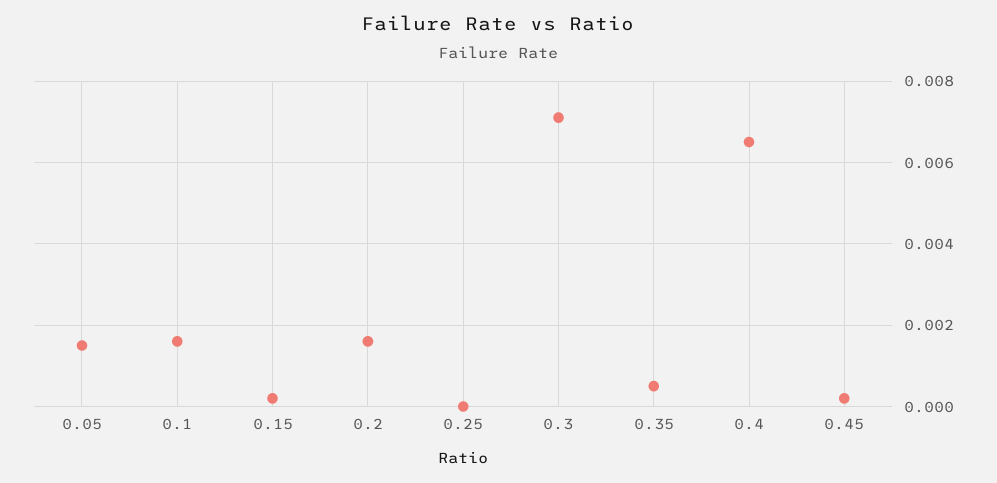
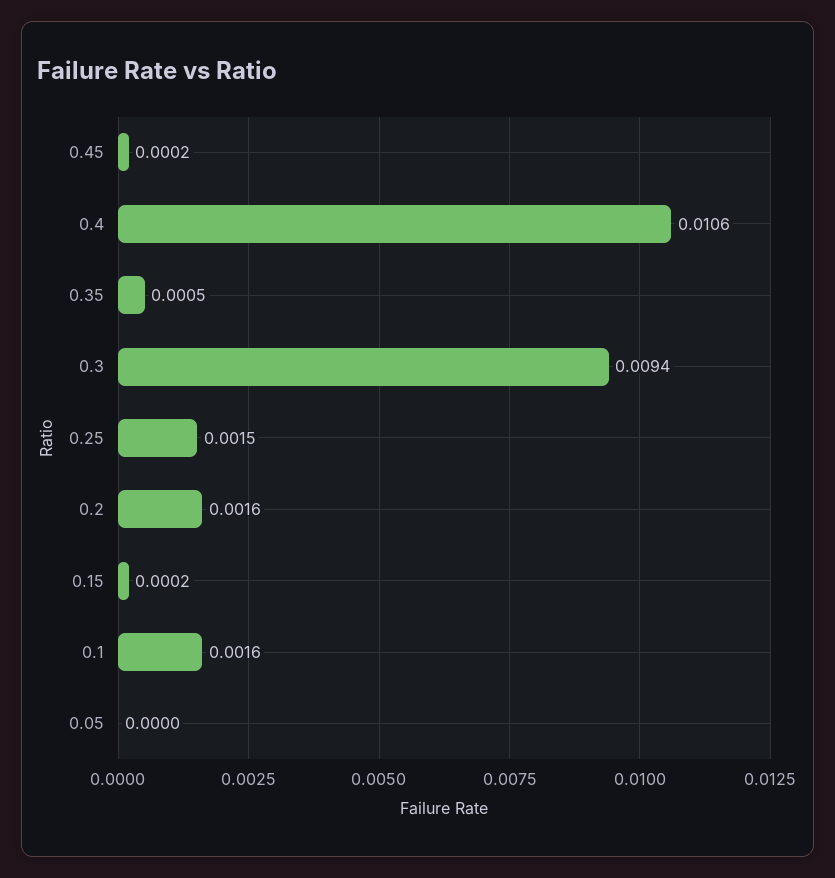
  {
-   "0.05": 0.0015,
+   "0.05": 0,
    "0.1": 0.0016,
    "0.15": 0.0002,
    "0.2": 0.0016,
-   "0.25": 0,
+   "0.25": 0.0015,
-   "0.3": 0.007,
+   "0.3": 0.0094,
    "0.35": 0.0005,
-   "0.4": 0.0065,
+   "0.4": 0.0106,
    "0.45": 0.0002
  }

